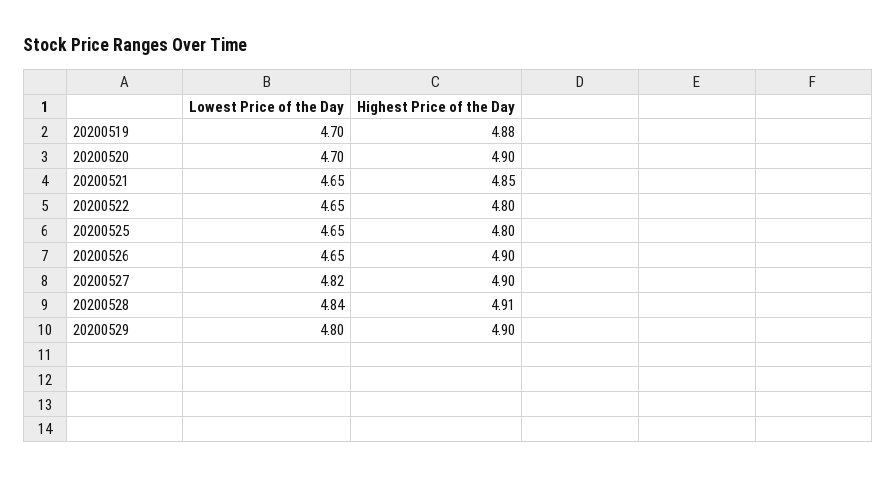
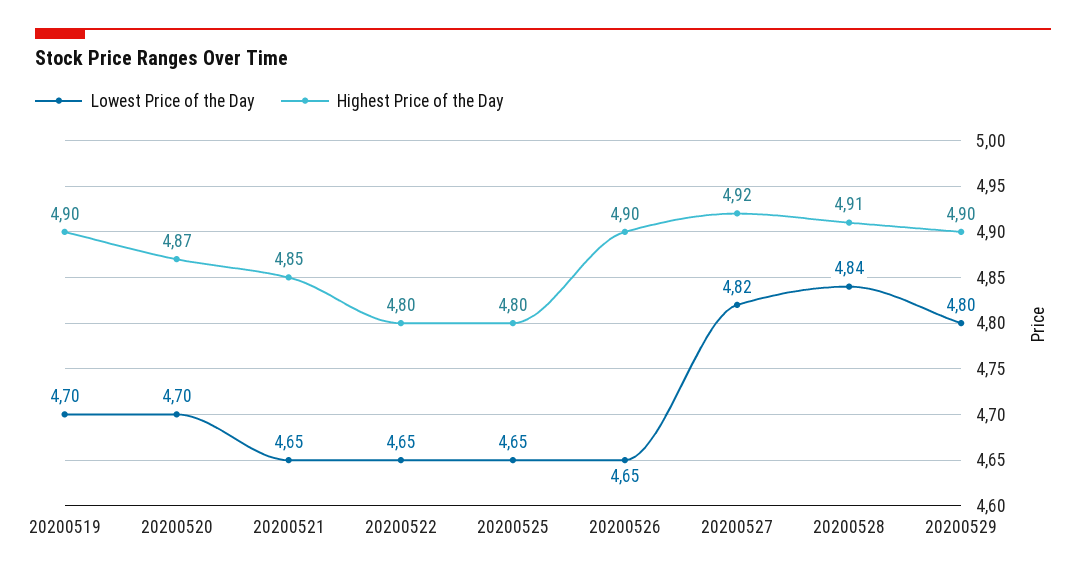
  {
    "Lowest Price of the Day": {
      "20200519": 4.7,
      "20200520": 4.7,
      "20200521": 4.65,
      "20200522": 4.65,
      "20200525": 4.65,
      "20200526": 4.65,
      "20200527": 4.82,
      "20200528": 4.84,
      "20200529": 4.8
    },
    "Highest Price of the Day": {
-     "20200519": 4.88,
+     "20200519": 4.9,
-     "20200520": 4.9,
+     "20200520": 4.87,
      "20200521": 4.85,
      "20200522": 4.8,
      "20200525": 4.8,
      "20200526": 4.9,
-     "20200527": 4.9,
+     "20200527": 4.92,
      "20200528": 4.91,
      "20200529": 4.9
    }
  }

